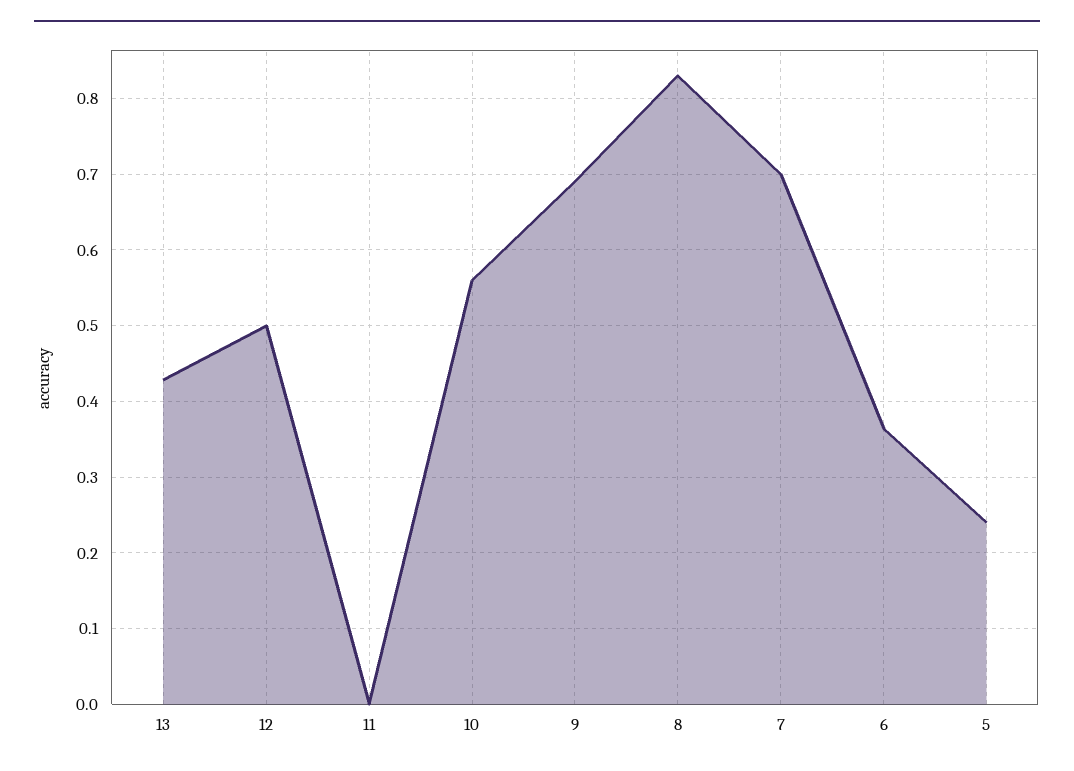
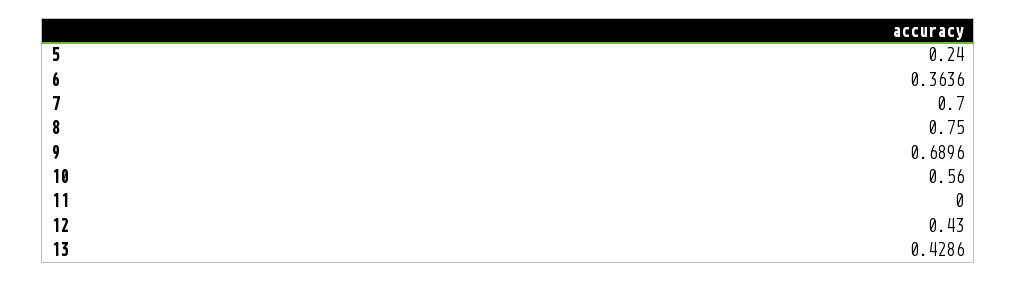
  {
    "13": 0.4286,
-   "12": 0.5,
+   "12": 0.43,
    "11": 0,
    "10": 0.56,
    "9": 0.6896,
-   "8": 0.83,
+   "8": 0.75,
    "7": 0.7,
    "6": 0.3636,
    "5": 0.24
  }

